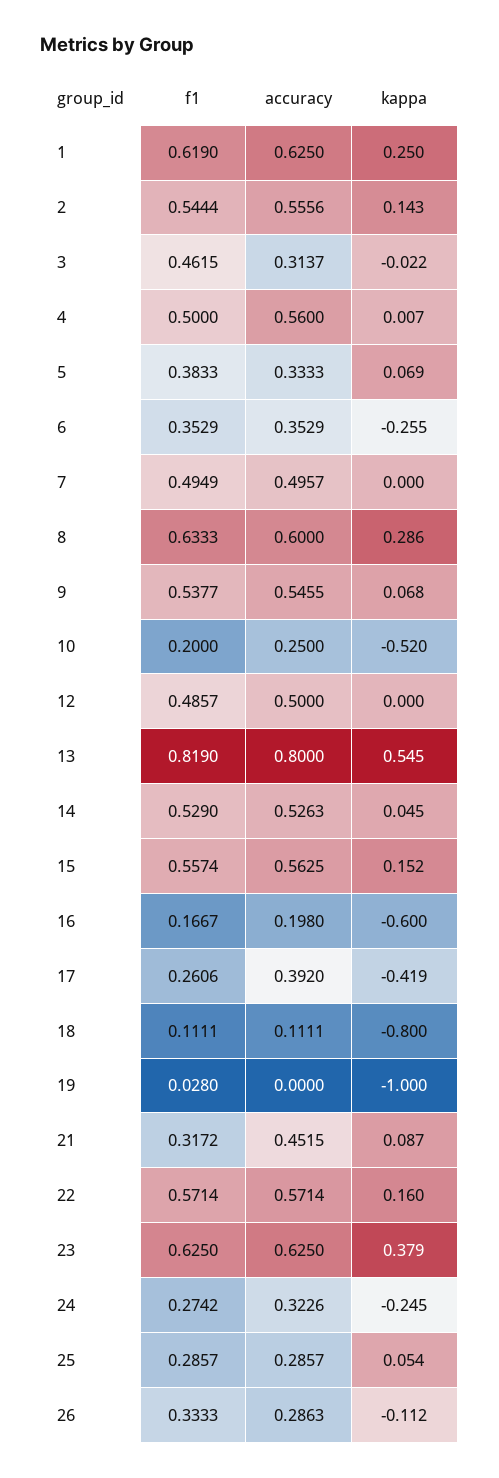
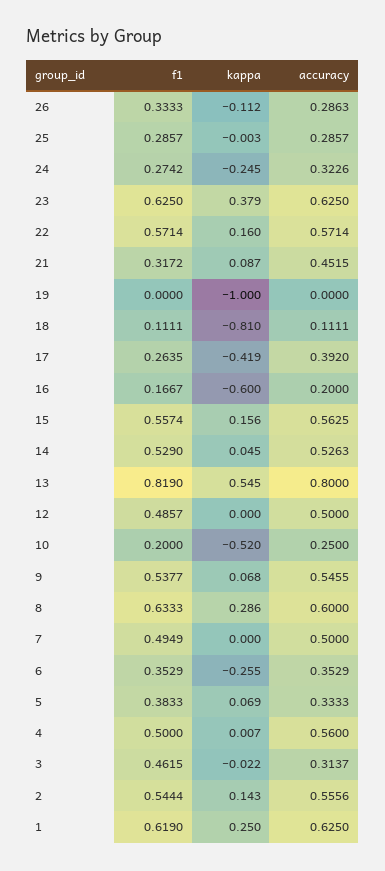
  {
    "f1": {
      "1": 0.619,
      "2": 0.5444,
      "3": 0.4615,
      "4": 0.5,
      "5": 0.3833,
      "6": 0.3529,
      "7": 0.4949,
      "8": 0.6333,
      "9": 0.5377,
      "10": 0.2,
      "12": 0.4857,
      "13": 0.819,
      "14": 0.529,
      "15": 0.5574,
      "16": 0.1667,
-     "17": 0.2606,
+     "17": 0.2635,
      "18": 0.1111,
-     "19": 0.028,
+     "19": 0,
      "21": 0.3172,
      "22": 0.5714,
      "23": 0.625,
      "24": 0.2742,
      "25": 0.2857,
      "26": 0.3333
    },
    "accuracy": {
      "1": 0.625,
      "2": 0.5556,
      "3": 0.3137,
      "4": 0.56,
      "5": 0.3333,
      "6": 0.3529,
-     "7": 0.4957,
+     "7": 0.5,
      "8": 0.6,
      "9": 0.5455,
      "10": 0.25,
      "12": 0.5,
      "13": 0.8,
      "14": 0.5263,
      "15": 0.5625,
-     "16": 0.198,
+     "16": 0.2,
      "17": 0.392,
      "18": 0.1111,
      "19": 0,
      "21": 0.4515,
      "22": 0.5714,
      "23": 0.625,
      "24": 0.3226,
      "25": 0.2857,
      "26": 0.2863
    },
    "kappa": {
      "1": 0.25,
      "2": 0.143,
      "3": -0.022,
      "4": 0.007,
      "5": 0.069,
      "6": -0.255,
      "7": 0,
      "8": 0.286,
      "9": 0.068,
      "10": -0.52,
      "12": 0,
      "13": 0.545,
      "14": 0.045,
-     "15": 0.152,
+     "15": 0.156,
      "16": -0.6,
      "17": -0.419,
-     "18": -0.8,
+     "18": -0.81,
      "19": -1,
      "21": 0.087,
      "22": 0.16,
      "23": 0.379,
      "24": -0.245,
-     "25": 0.054,
+     "25": -0.003,
      "26": -0.112
    }
  }

